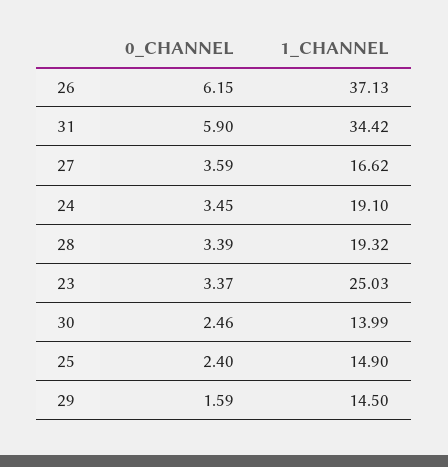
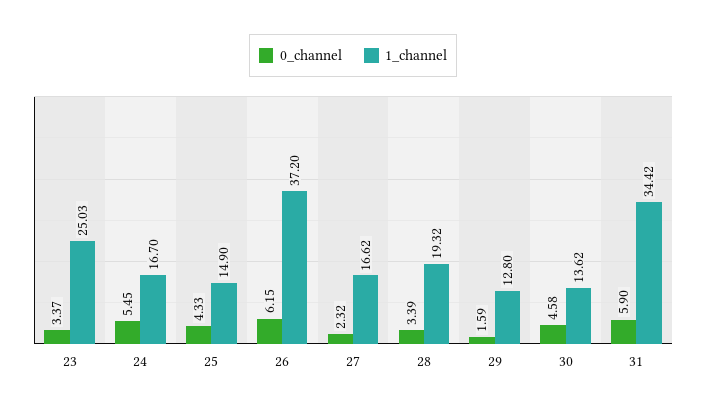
  {
    "0_CHANNEL": {
      "26": 6.15,
      "31": 5.9,
-     "27": 3.59,
+     "27": 2.32,
-     "24": 3.45,
+     "24": 5.45,
      "28": 3.39,
      "23": 3.37,
-     "30": 2.46,
+     "30": 4.58,
-     "25": 2.4,
+     "25": 4.33,
      "29": 1.59
    },
    "1_CHANNEL": {
-     "26": 37.13,
+     "26": 37.2,
      "31": 34.42,
      "27": 16.62,
-     "24": 19.1,
+     "24": 16.7,
      "28": 19.32,
      "23": 25.03,
-     "30": 13.99,
+     "30": 13.62,
      "25": 14.9,
-     "29": 14.5
+     "29": 12.8
    }
  }

